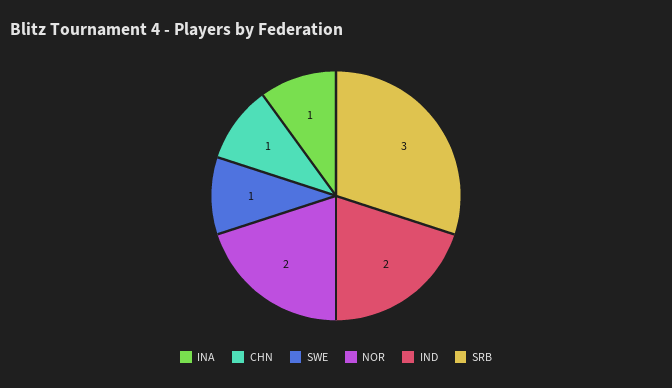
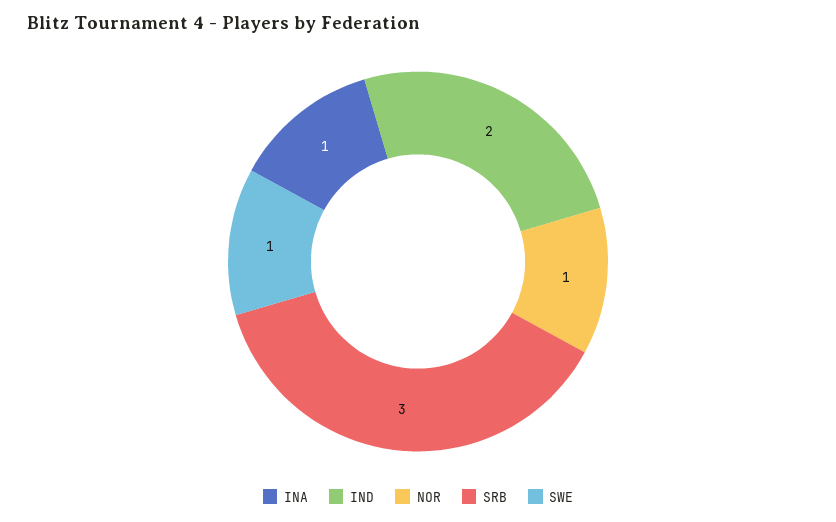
  {
    "INA": 1,
-   "CHN": 1,
    "SWE": 1,
-   "NOR": 2,
+   "NOR": 1,
    "IND": 2,
    "SRB": 3
  }

